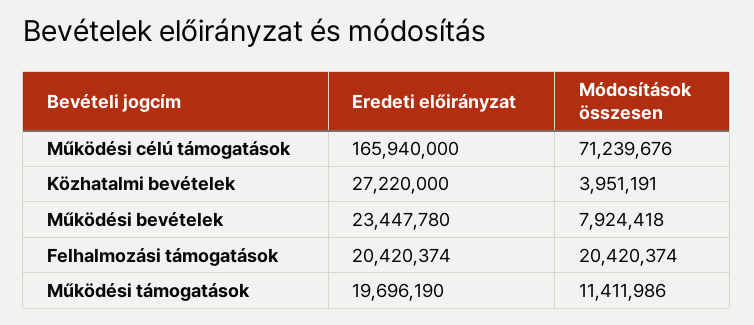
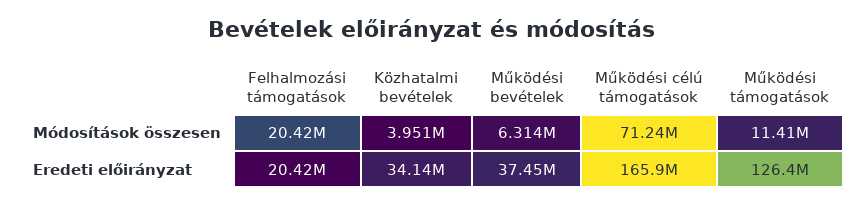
  {
    "Eredeti előirányzat": {
      "Működési célú támogatások": 165940000,
-     "Közhatalmi bevételek": 27220000,
+     "Közhatalmi bevételek": 34140000,
-     "Működési bevételek": 23447780,
+     "Működési bevételek": 37450000,
      "Felhalmozási támogatások": 20420374,
-     "Működési támogatások": 19696190
+     "Működési támogatások": 126400000
    },
    "Módosítások összesen": {
      "Működési célú támogatások": 71239676,
      "Közhatalmi bevételek": 3951191,
-     "Működési bevételek": 7924418,
+     "Működési bevételek": 6314000,
      "Felhalmozási támogatások": 20420374,
      "Működési támogatások": 11411986
    }
  }

